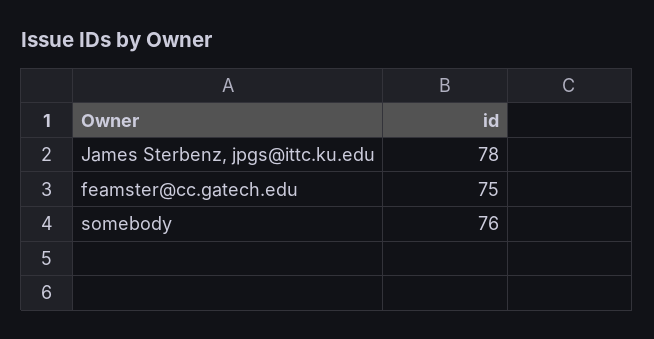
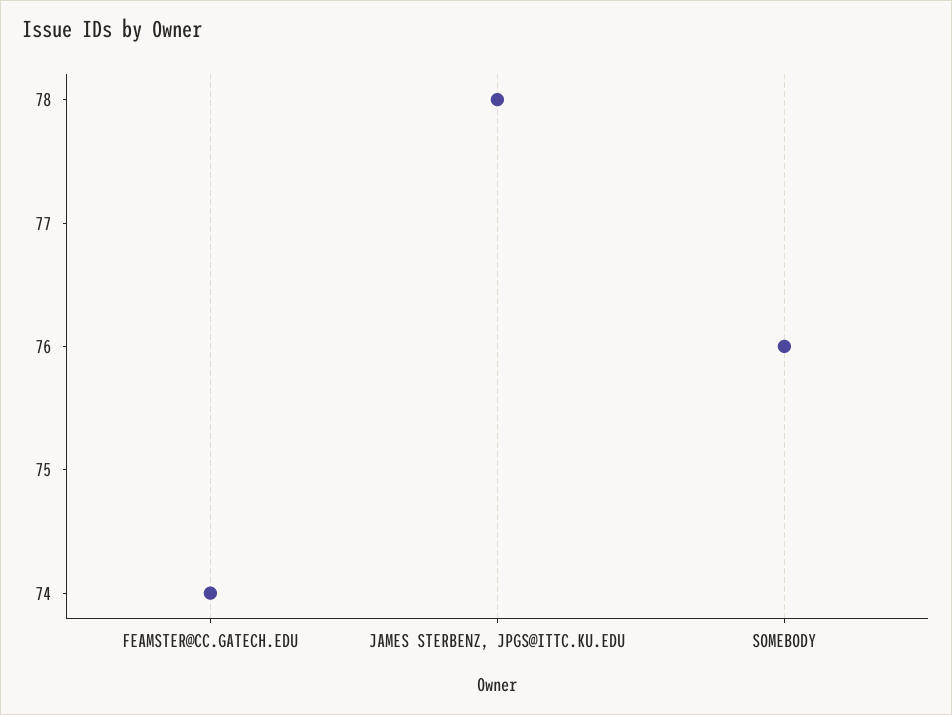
  {
    "James Sterbenz, jpgs@ittc.ku.edu": 78,
-   "feamster@cc.gatech.edu": 75,
+   "feamster@cc.gatech.edu": 74,
    "somebody": 76
  }

